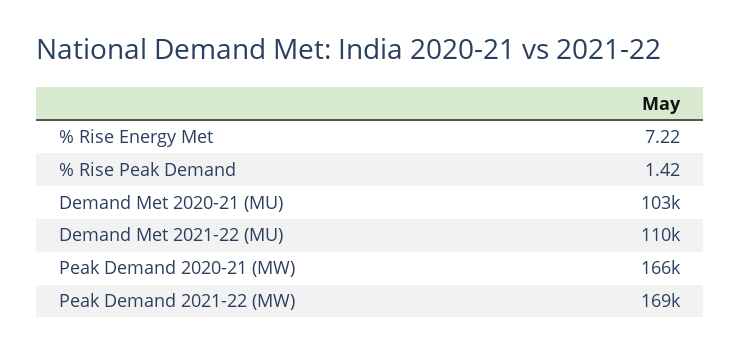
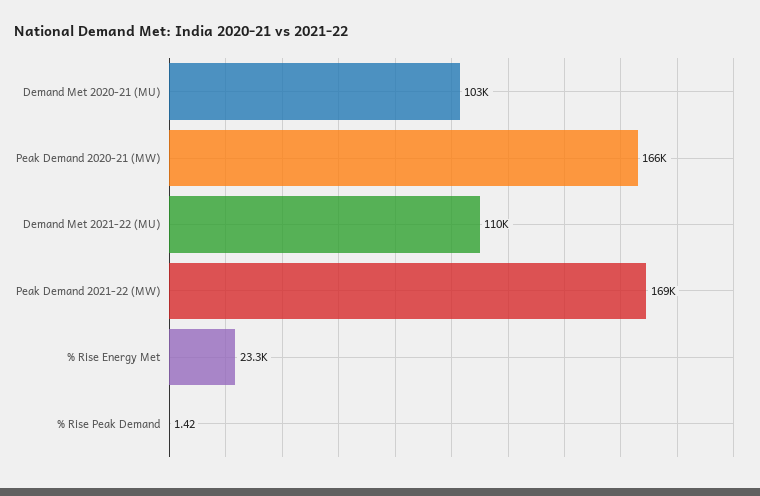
  {
-   "% Rise Energy Met": 7.22,
+   "% Rise Energy Met": 23300,
    "% Rise Peak Demand": 1.42,
    "Demand Met 2020-21 (MU)": 103000,
    "Demand Met 2021-22 (MU)": 110000,
    "Peak Demand 2020-21 (MW)": 166000,
    "Peak Demand 2021-22 (MW)": 169000
  }

